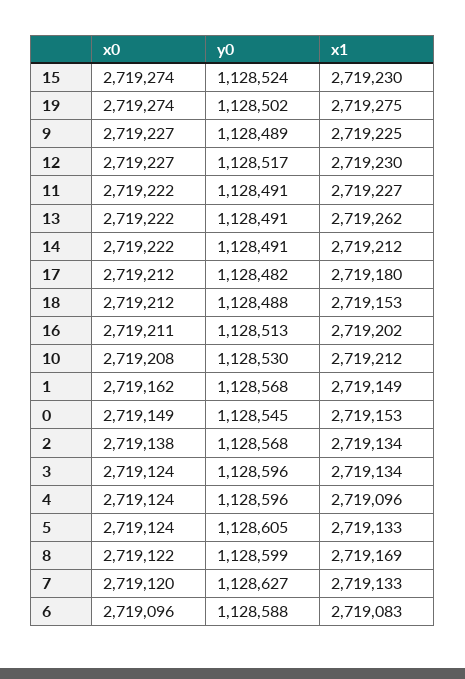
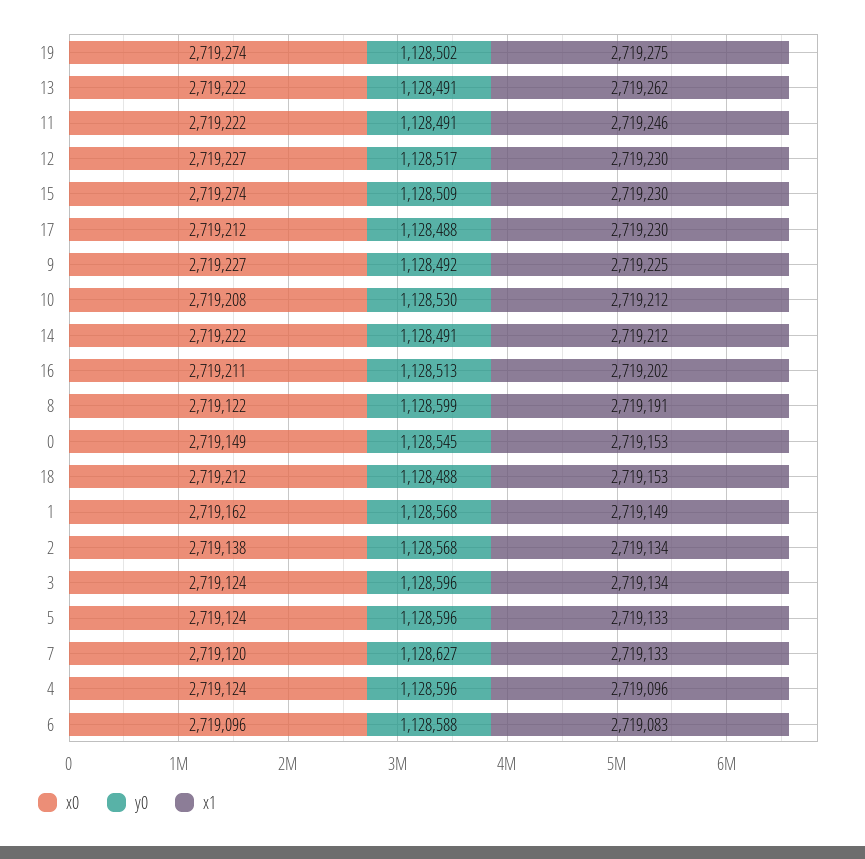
  {
    "x0": {
      "15": 2719274,
      "19": 2719274,
      "9": 2719227,
      "12": 2719227,
      "11": 2719222,
      "13": 2719222,
      "14": 2719222,
      "17": 2719212,
      "18": 2719212,
      "16": 2719211,
      "10": 2719208,
      "1": 2719162,
      "0": 2719149,
      "2": 2719138,
      "3": 2719124,
      "4": 2719124,
      "5": 2719124,
      "8": 2719122,
      "7": 2719120,
      "6": 2719096
    },
    "y0": {
-     "15": 1128524,
+     "15": 1128509,
      "19": 1128502,
-     "9": 1128489,
+     "9": 1128492,
      "12": 1128517,
      "11": 1128491,
      "13": 1128491,
      "14": 1128491,
-     "17": 1128482,
+     "17": 1128488,
      "18": 1128488,
      "16": 1128513,
      "10": 1128530,
      "1": 1128568,
      "0": 1128545,
      "2": 1128568,
      "3": 1128596,
      "4": 1128596,
-     "5": 1128605,
+     "5": 1128596,
      "8": 1128599,
      "7": 1128627,
      "6": 1128588
    },
    "x1": {
      "15": 2719230,
      "19": 2719275,
      "9": 2719225,
      "12": 2719230,
-     "11": 2719227,
+     "11": 2719246,
      "13": 2719262,
      "14": 2719212,
-     "17": 2719180,
+     "17": 2719230,
      "18": 2719153,
      "16": 2719202,
      "10": 2719212,
      "1": 2719149,
      "0": 2719153,
      "2": 2719134,
      "3": 2719134,
      "4": 2719096,
      "5": 2719133,
-     "8": 2719169,
+     "8": 2719191,
      "7": 2719133,
      "6": 2719083
    }
  }

